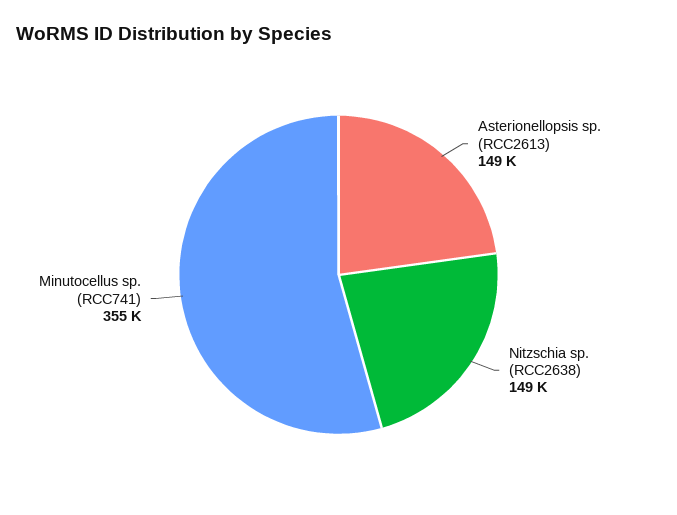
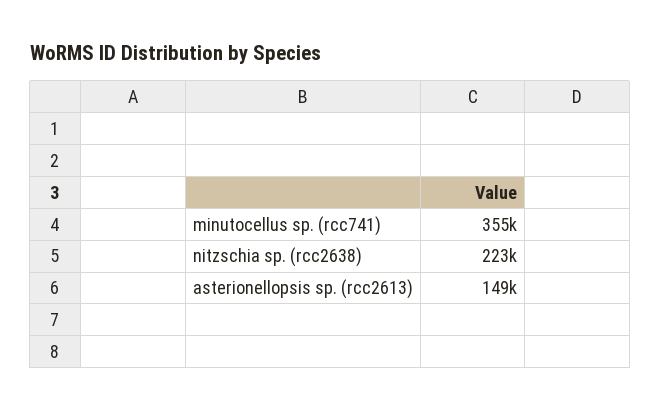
  {
    "Asterionellopsis sp. (RCC2613)": 149000,
-   "Nitzschia sp. (RCC2638)": 149000,
+   "Nitzschia sp. (RCC2638)": 223000,
    "Minutocellus sp. (RCC741)": 355000
  }

